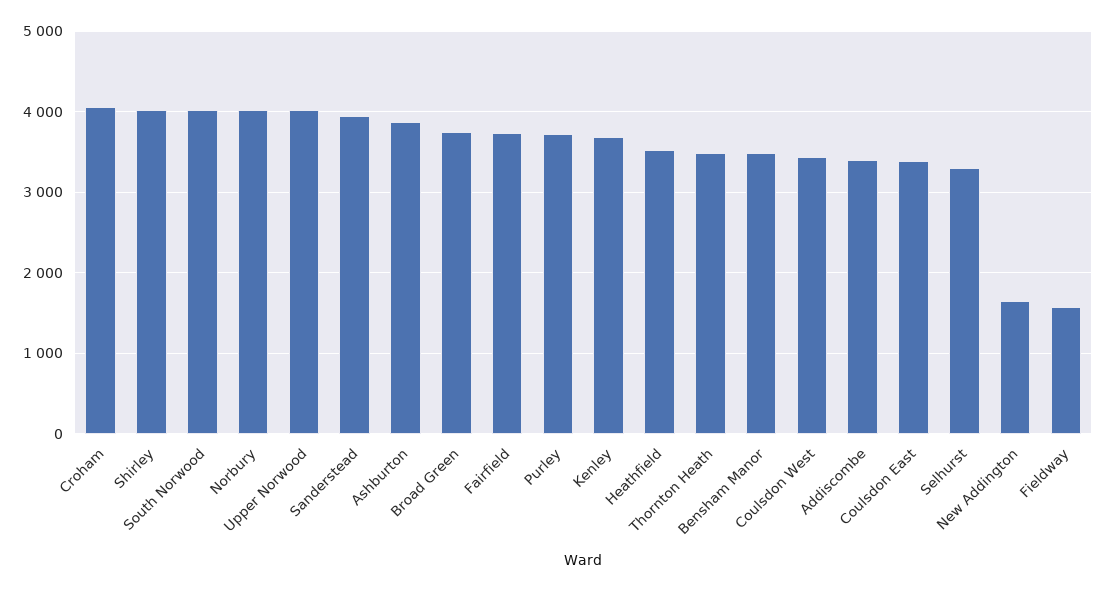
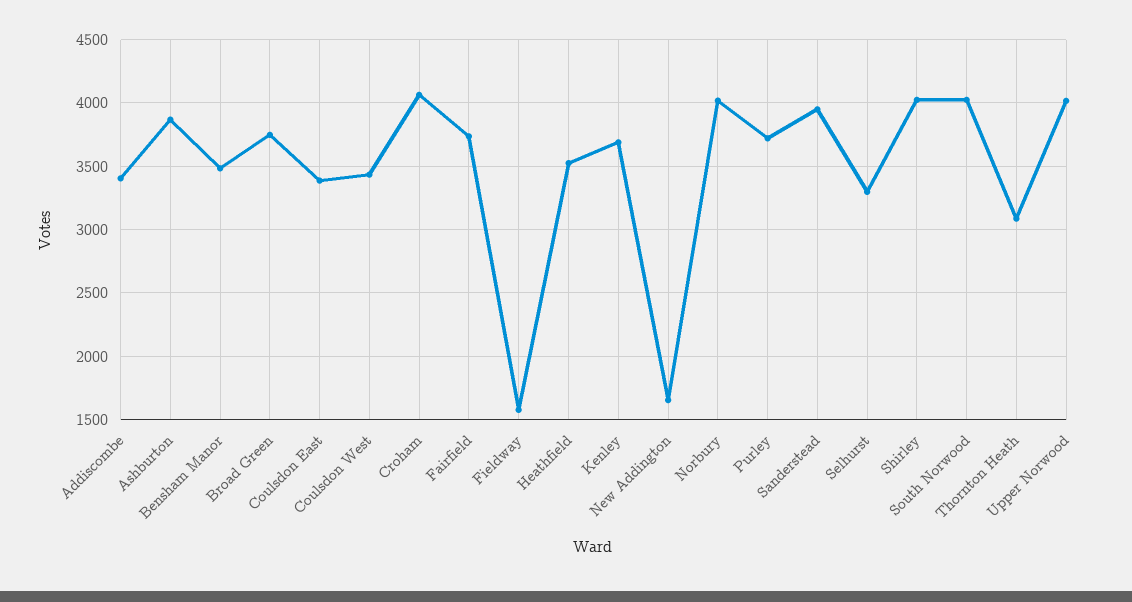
  {
    "Croham": 4050,
    "Shirley": 4000,
    "South Norwood": 4000,
    "Norbury": 4000,
    "Upper Norwood": 4000,
    "Sanderstead": 3950,
    "Ashburton": 3850,
    "Broad Green": 3750,
    "Fairfield": 3750,
    "Purley": 3700,
    "Kenley": 3700,
    "Heathfield": 3550,
-   "Thornton Heath": 3500,
+   "Thornton Heath": 3100,
    "Bensham Manor": 3500,
    "Coulsdon West": 3450,
    "Addiscombe": 3400,
    "Coulsdon East": 3400,
    "Selhurst": 3300,
    "New Addington": 1650,
    "Fieldway": 1600
  }

